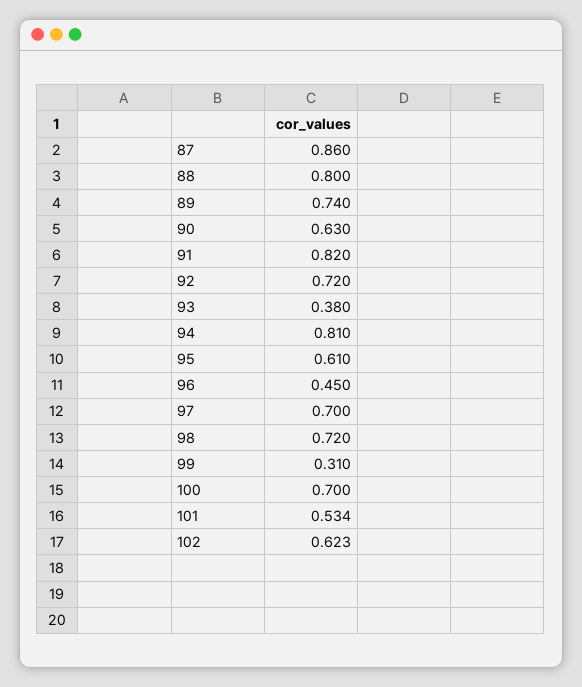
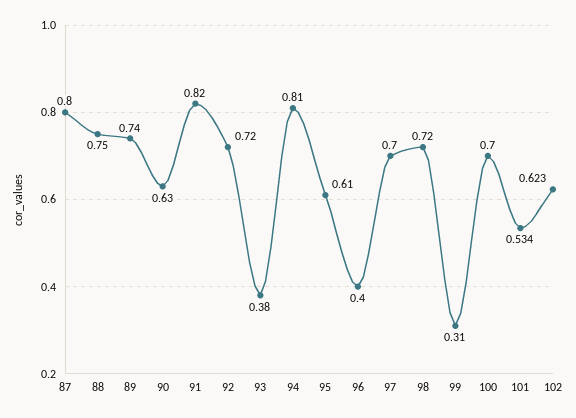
  {
-   "87": 0.86,
+   "87": 0.8,
-   "88": 0.8,
+   "88": 0.75,
    "89": 0.74,
    "90": 0.63,
    "91": 0.82,
    "92": 0.72,
    "93": 0.38,
    "94": 0.81,
    "95": 0.61,
-   "96": 0.45,
+   "96": 0.4,
    "97": 0.7,
    "98": 0.72,
    "99": 0.31,
    "100": 0.7,
    "101": 0.534,
    "102": 0.623
  }

